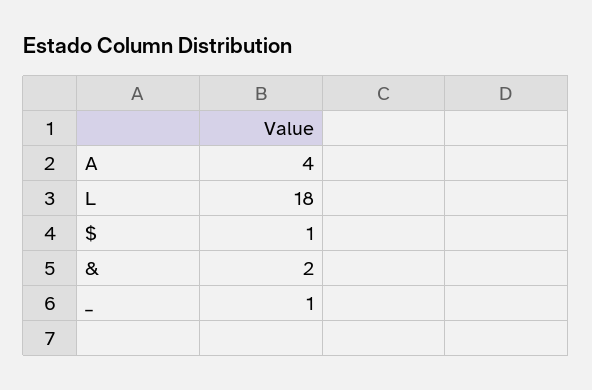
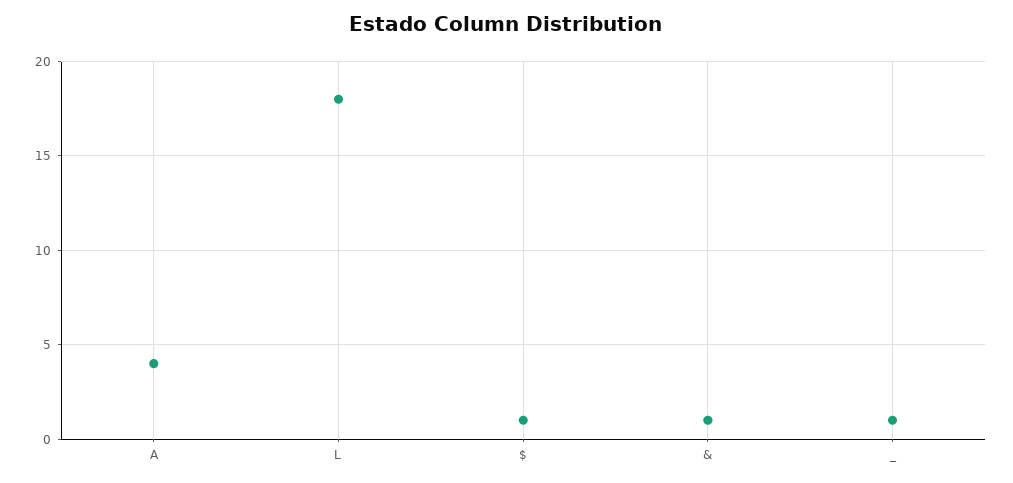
  {
    "A": 4,
    "L": 18,
    "$": 1,
-   "&": 2,
+   "&": 1,
    "_": 1
  }

